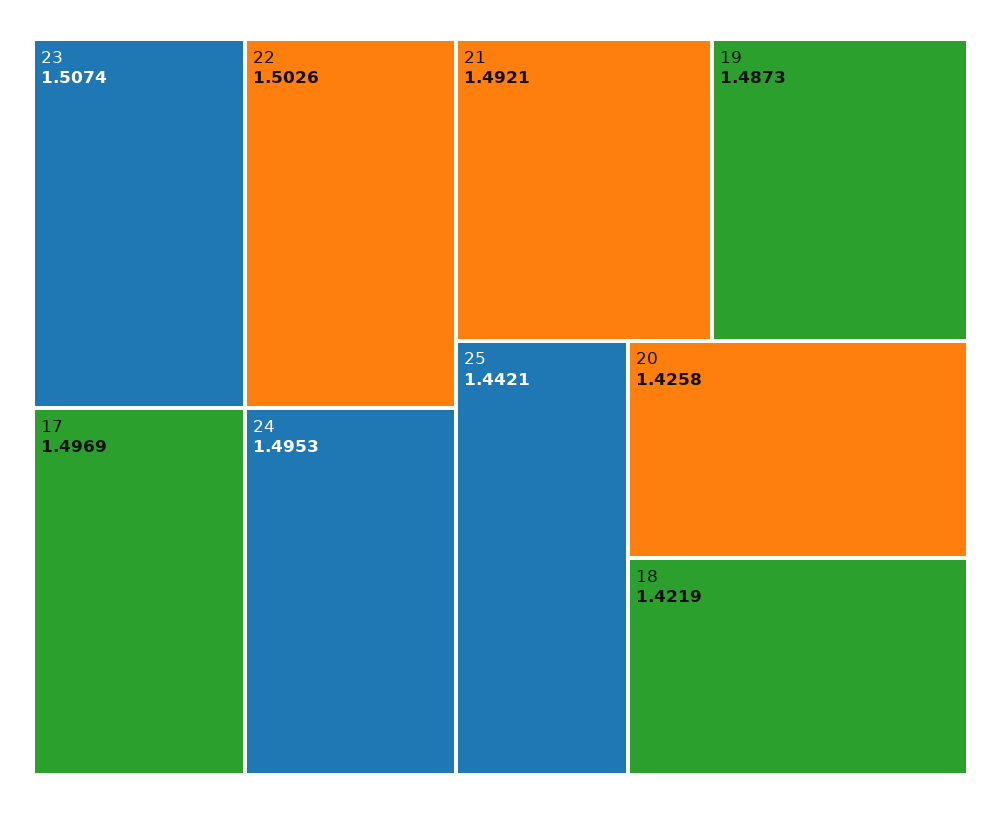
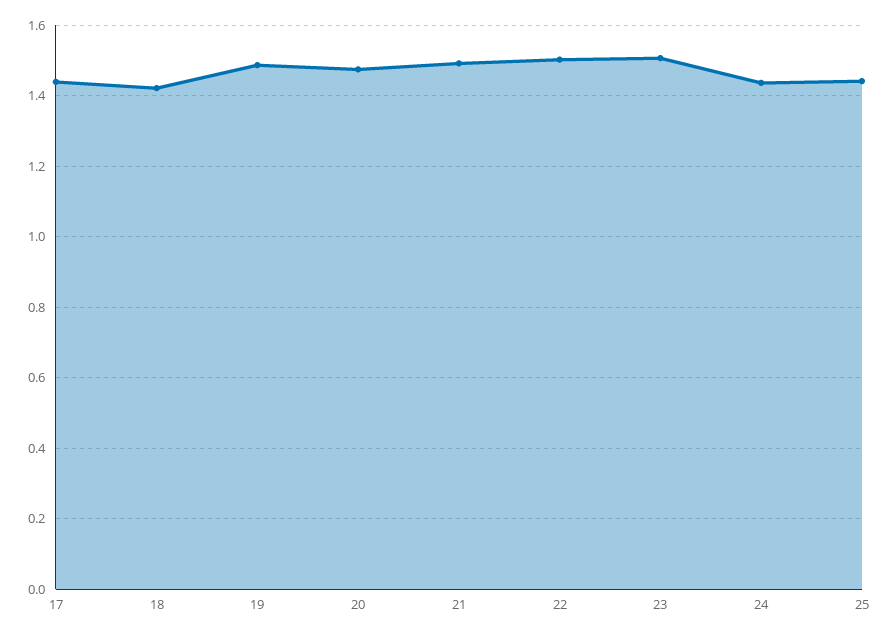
  {
    "23": 1.5074,
    "22": 1.5026,
-   "17": 1.4969,
+   "17": 1.44,
-   "24": 1.4953,
+   "24": 1.44,
    "21": 1.4921,
    "19": 1.4873,
    "25": 1.4421,
-   "20": 1.4258,
+   "20": 1.48,
    "18": 1.4219
  }

